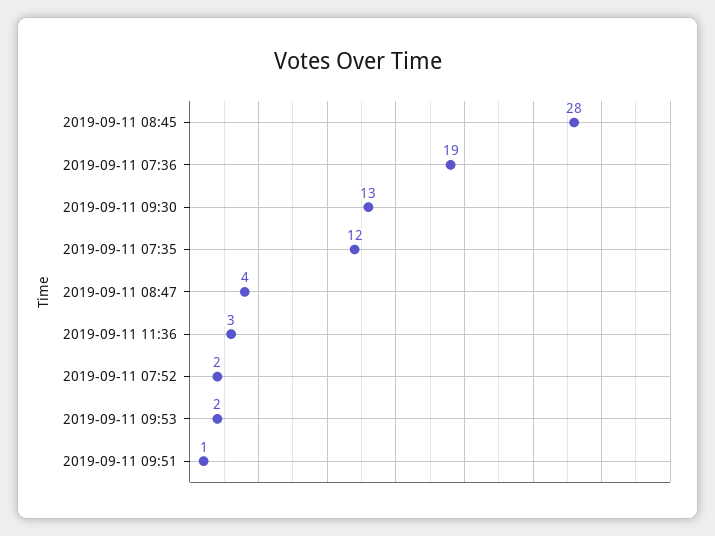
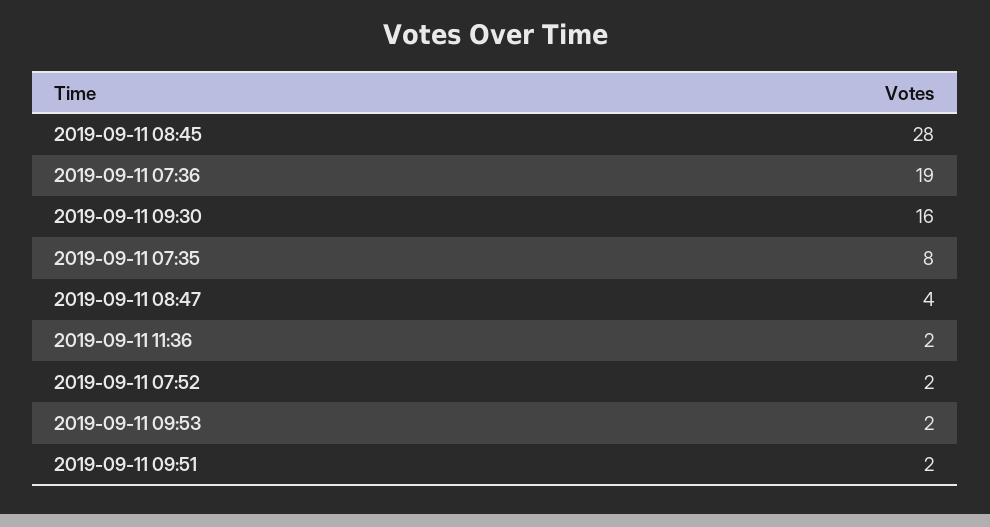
  {
    "2019-09-11 08:45": 28,
    "2019-09-11 07:36": 19,
-   "2019-09-11 09:30": 13,
+   "2019-09-11 09:30": 16,
-   "2019-09-11 07:35": 12,
+   "2019-09-11 07:35": 8,
    "2019-09-11 08:47": 4,
-   "2019-09-11 11:36": 3,
+   "2019-09-11 11:36": 2,
    "2019-09-11 07:52": 2,
    "2019-09-11 09:53": 2,
-   "2019-09-11 09:51": 1
+   "2019-09-11 09:51": 2
  }

